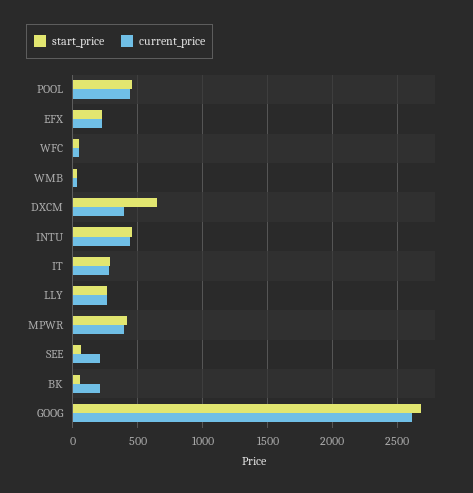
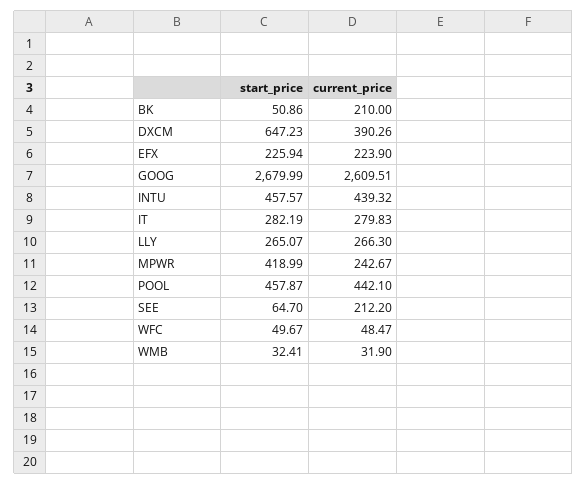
  {
    "start_price": {
      "POOL": 457.87,
      "EFX": 225.94,
      "WFC": 49.67,
      "WMB": 32.41,
      "DXCM": 647.23,
      "INTU": 457.57,
      "IT": 282.19,
      "LLY": 265.07,
      "MPWR": 418.99,
      "SEE": 64.7,
      "BK": 50.86,
      "GOOG": 2679.99
    },
    "current_price": {
      "POOL": 442.1,
      "EFX": 223.9,
      "WFC": 48.47,
      "WMB": 31.9,
      "DXCM": 390.26,
      "INTU": 439.32,
      "IT": 279.83,
      "LLY": 266.3,
-     "MPWR": 400,
+     "MPWR": 242.67,
      "SEE": 212.2,
      "BK": 210,
      "GOOG": 2609.51
    }
  }

